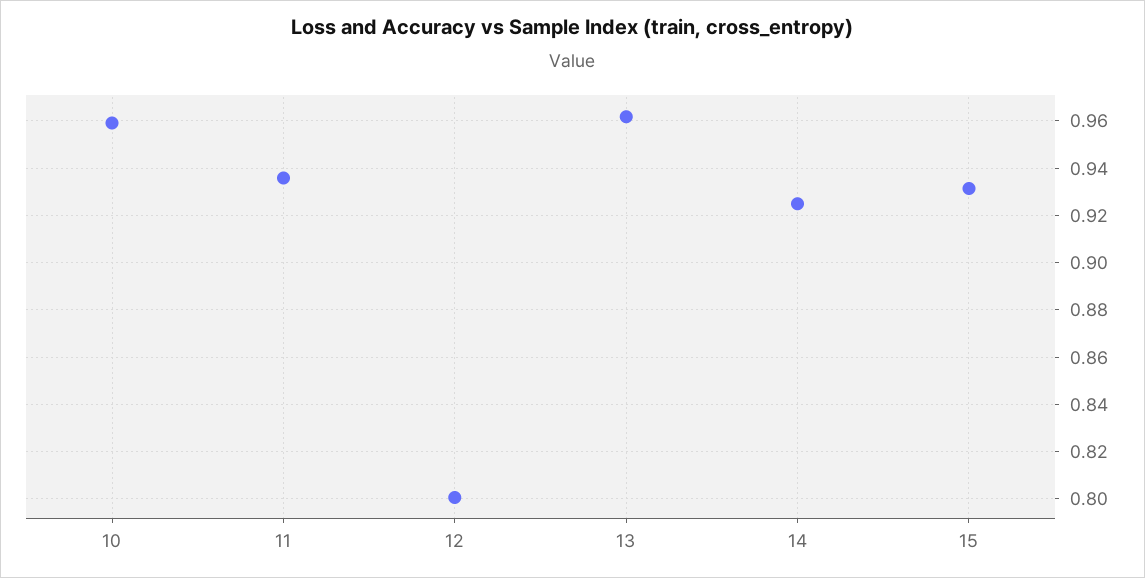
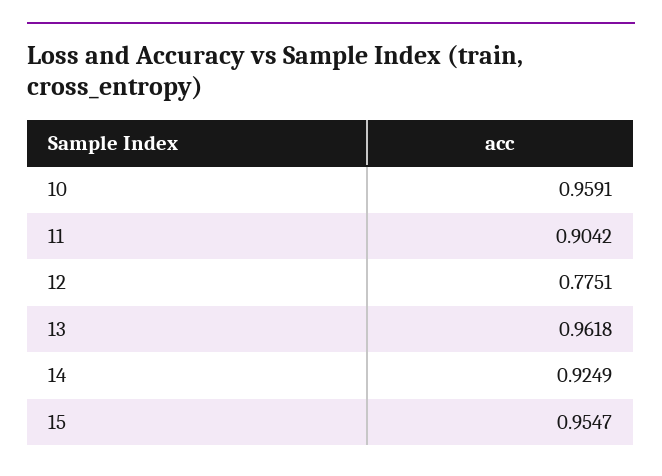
  {
    "10": 0.9591,
-   "11": 0.935,
+   "11": 0.9042,
-   "12": 0.8,
+   "12": 0.7751,
    "13": 0.9618,
    "14": 0.9249,
-   "15": 0.93
+   "15": 0.9547
  }

